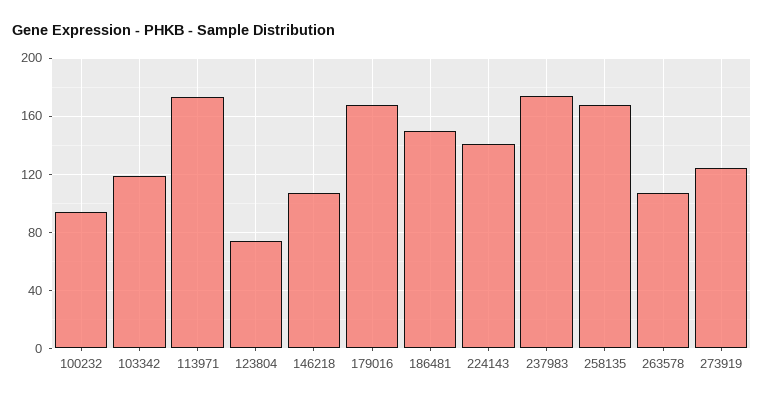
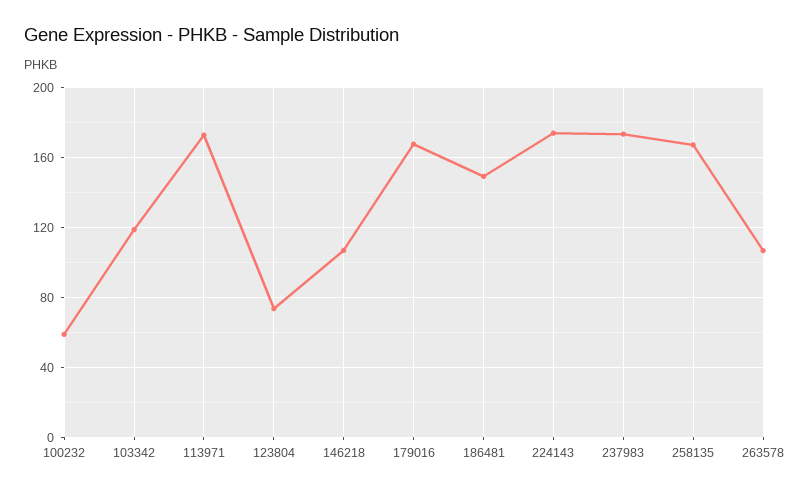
  {
-   "100232": 95,
+   "100232": 60,
    "103342": 120,
    "113971": 175,
    "123804": 75,
    "146218": 105,
    "179016": 170,
    "186481": 150,
-   "224143": 140,
+   "224143": 175,
    "237983": 175,
    "258135": 165,
-   "263578": 105,
+   "263578": 105
-   "273919": 125
  }

